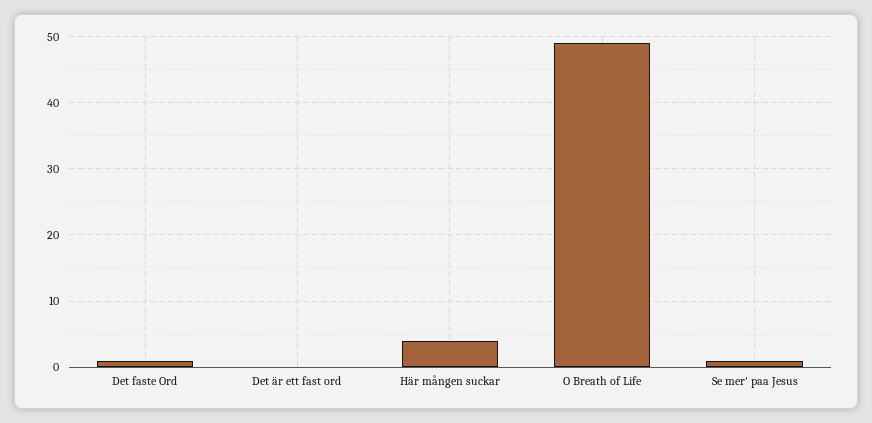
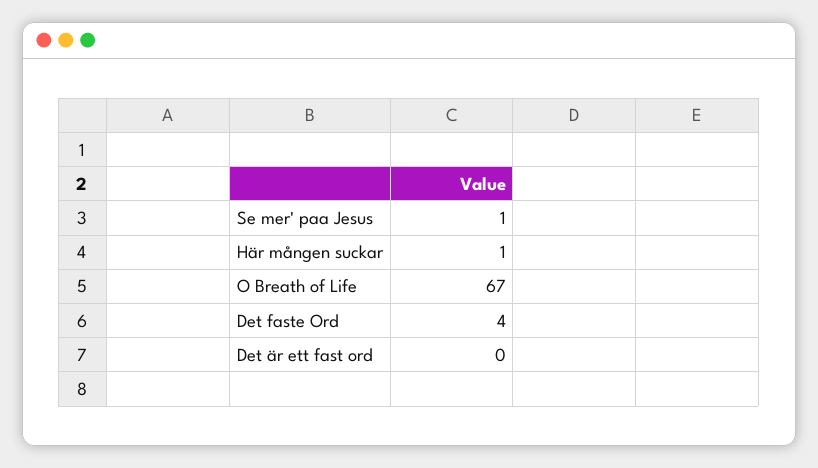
  {
-   "Det faste Ord": 1,
+   "Det faste Ord": 4,
    "Det är ett fast ord": 0,
-   "Här mången suckar": 4,
+   "Här mången suckar": 1,
-   "O Breath of Life": 49,
+   "O Breath of Life": 67,
    "Se mer' paa Jesus": 1
  }

